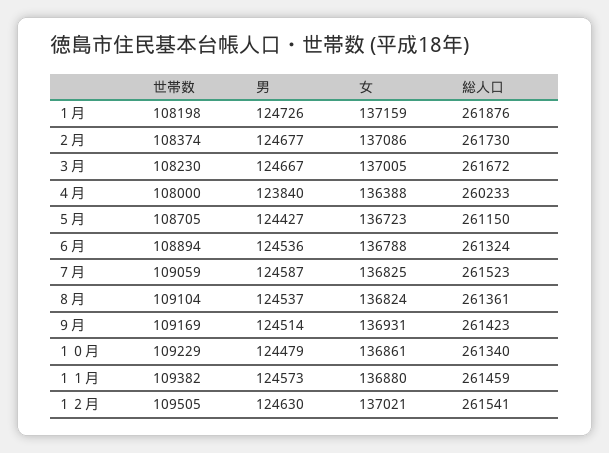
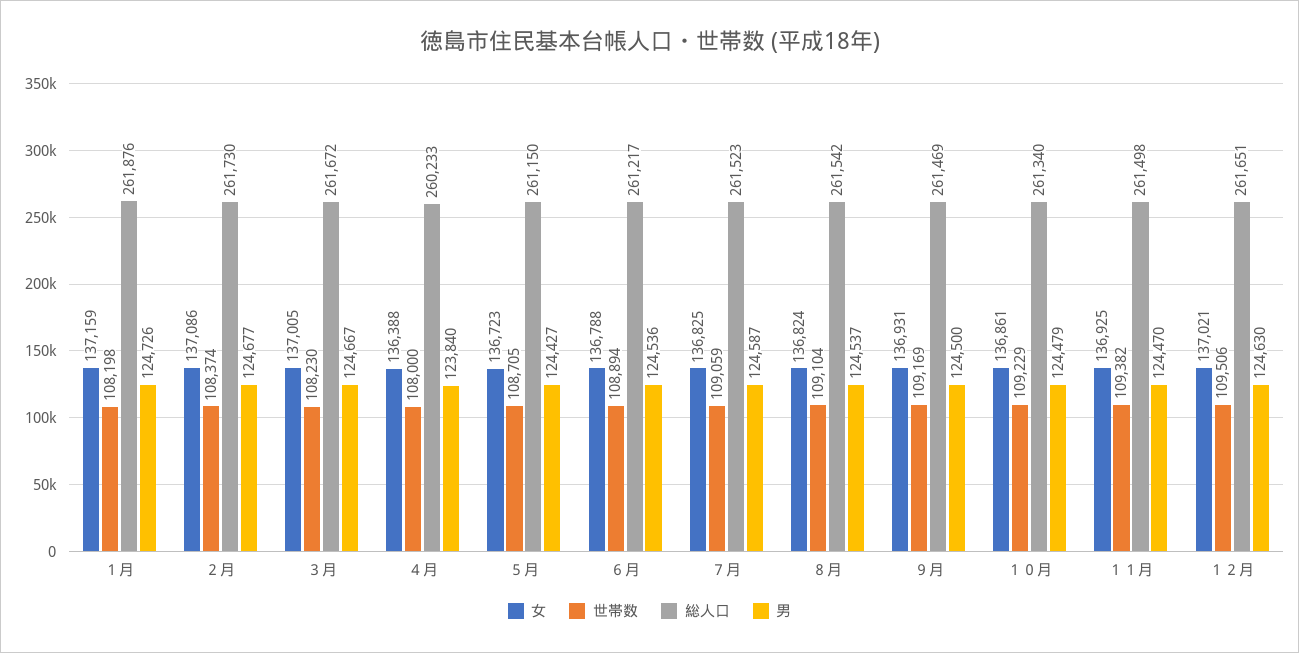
  {
    "世帯数": {
      "１月": 108198,
      "２月": 108374,
      "３月": 108230,
      "４月": 108000,
      "５月": 108705,
      "６月": 108894,
      "７月": 109059,
      "８月": 109104,
      "９月": 109169,
      "１０月": 109229,
      "１１月": 109382,
-     "１２月": 109505
+     "１２月": 109506
    },
    "男": {
      "１月": 124726,
      "２月": 124677,
      "３月": 124667,
      "４月": 123840,
      "５月": 124427,
      "６月": 124536,
      "７月": 124587,
      "８月": 124537,
-     "９月": 124514,
+     "９月": 124500,
      "１０月": 124479,
-     "１１月": 124573,
+     "１１月": 124470,
      "１２月": 124630
    },
    "女": {
      "１月": 137159,
      "２月": 137086,
      "３月": 137005,
      "４月": 136388,
      "５月": 136723,
      "６月": 136788,
      "７月": 136825,
      "８月": 136824,
      "９月": 136931,
      "１０月": 136861,
-     "１１月": 136880,
+     "１１月": 136925,
      "１２月": 137021
    },
    "総人口": {
      "１月": 261876,
      "２月": 261730,
      "３月": 261672,
      "４月": 260233,
      "５月": 261150,
-     "６月": 261324,
+     "６月": 261217,
      "７月": 261523,
-     "８月": 261361,
+     "８月": 261542,
-     "９月": 261423,
+     "９月": 261469,
      "１０月": 261340,
-     "１１月": 261459,
+     "１１月": 261498,
-     "１２月": 261541
+     "１２月": 261651
    }
  }

